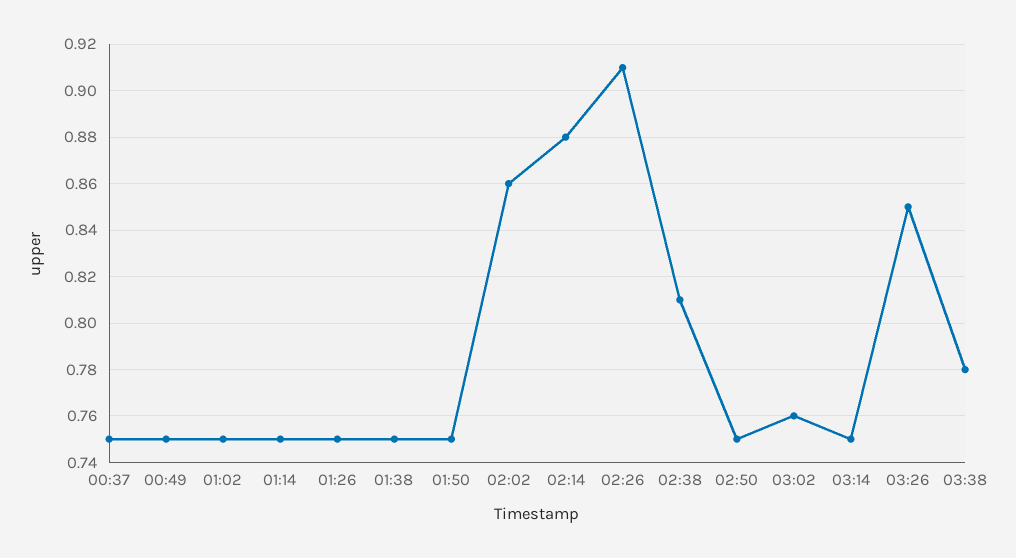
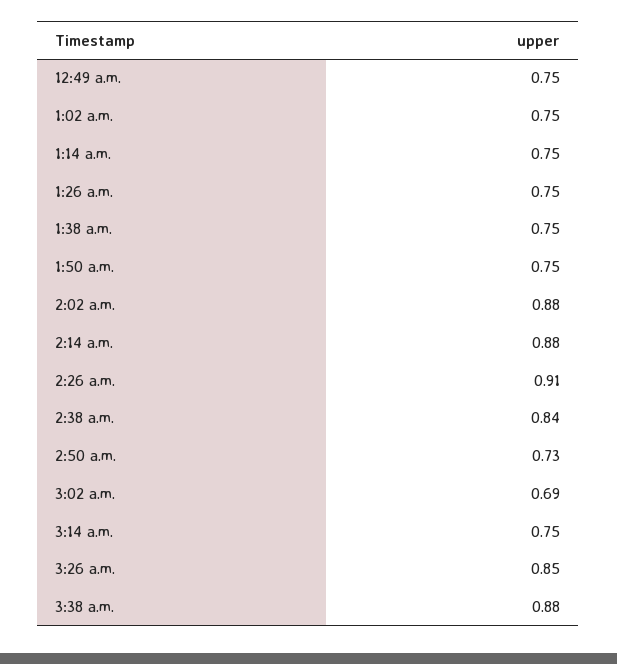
  {
-   "00:37": 0.75,
    "00:49": 0.75,
    "01:02": 0.75,
    "01:14": 0.75,
    "01:26": 0.75,
    "01:38": 0.75,
    "01:50": 0.75,
-   "02:02": 0.86,
+   "02:02": 0.88,
    "02:14": 0.88,
    "02:26": 0.91,
-   "02:38": 0.81,
+   "02:38": 0.84,
-   "02:50": 0.75,
+   "02:50": 0.73,
-   "03:02": 0.76,
+   "03:02": 0.69,
    "03:14": 0.75,
    "03:26": 0.85,
-   "03:38": 0.78
+   "03:38": 0.88
  }

